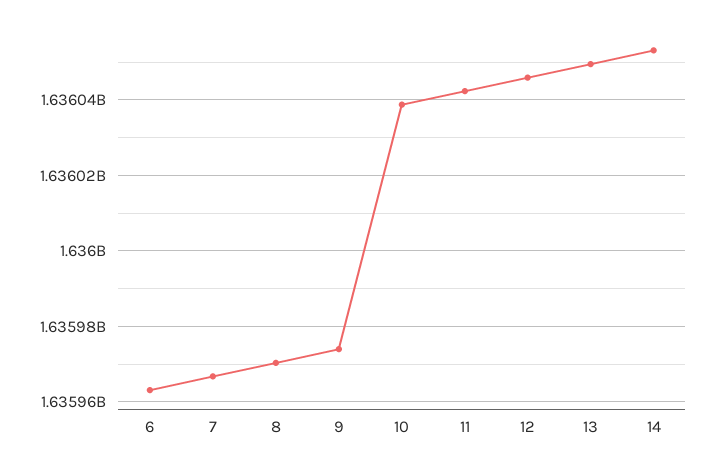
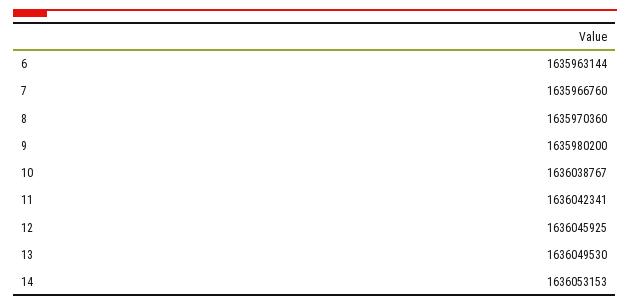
  {
    "6": 1635963144,
    "7": 1635966760,
    "8": 1635970360,
-   "9": 1635974000,
+   "9": 1635980200,
    "10": 1636038767,
    "11": 1636042341,
    "12": 1636045925,
    "13": 1636049530,
    "14": 1636053153
  }

